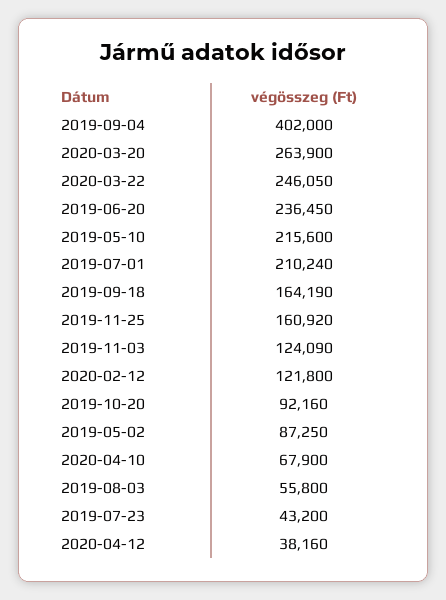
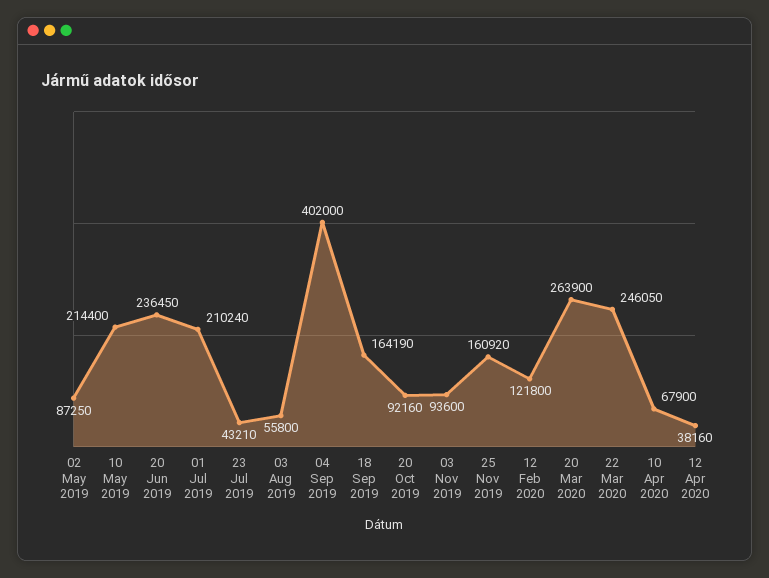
  {
    "2019-09-04": 402000,
    "2020-03-20": 263900,
    "2020-03-22": 246050,
    "2019-06-20": 236450,
-   "2019-05-10": 215600,
+   "2019-05-10": 214400,
    "2019-07-01": 210240,
    "2019-09-18": 164190,
    "2019-11-25": 160920,
-   "2019-11-03": 124090,
+   "2019-11-03": 93600,
    "2020-02-12": 121800,
    "2019-10-20": 92160,
    "2019-05-02": 87250,
    "2020-04-10": 67900,
    "2019-08-03": 55800,
-   "2019-07-23": 43200,
+   "2019-07-23": 43210,
    "2020-04-12": 38160
  }

